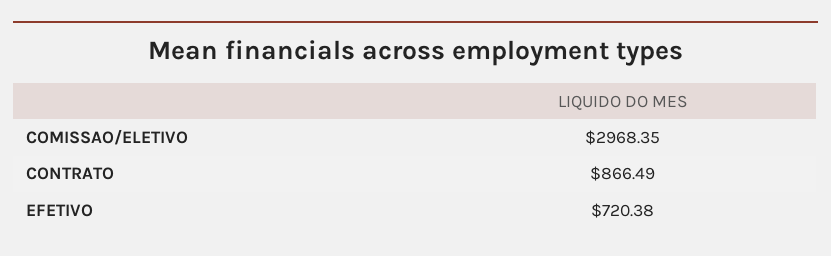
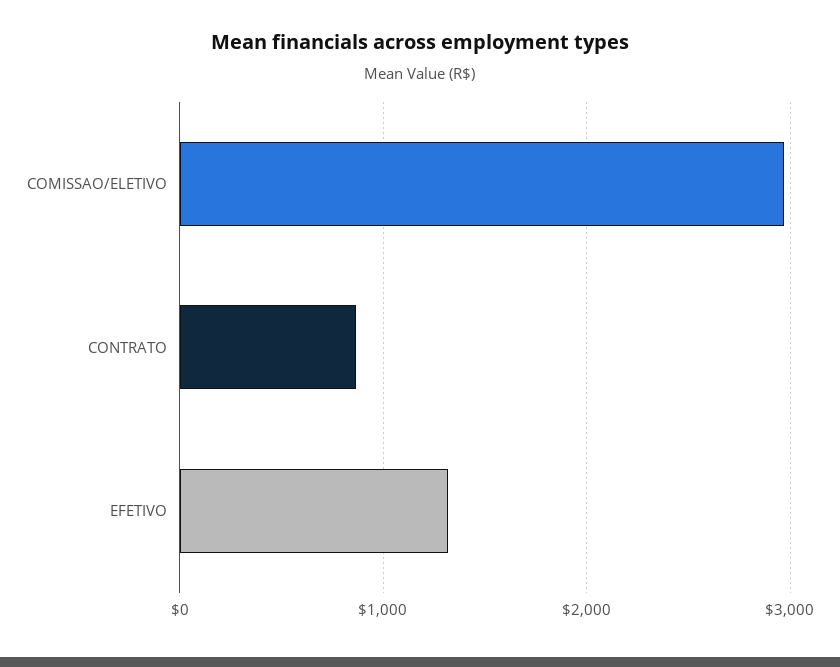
  {
    "COMISSAO/ELETIVO": 2968.35,
    "CONTRATO": 866.49,
-   "EFETIVO": 720.38
+   "EFETIVO": 1300
  }

